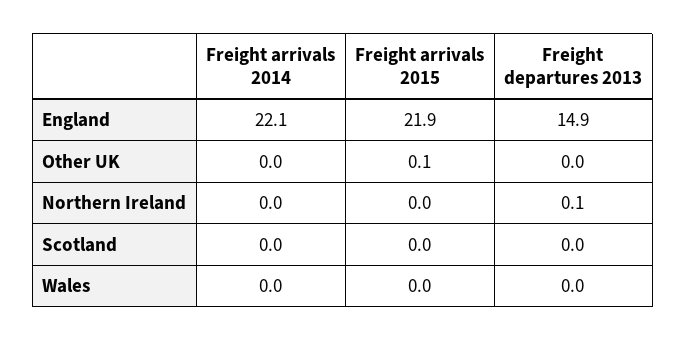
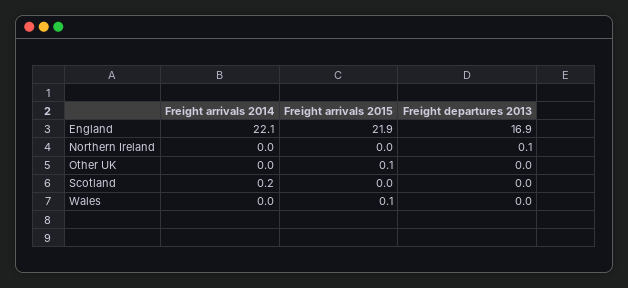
  {
    "Freight arrivals 2014": {
      "England": 22.1,
      "Other UK": 0,
      "Northern Ireland": 0,
-     "Scotland": 0,
+     "Scotland": 0.2,
      "Wales": 0
    },
    "Freight arrivals 2015": {
      "England": 21.9,
      "Other UK": 0.1,
      "Northern Ireland": 0,
      "Scotland": 0,
-     "Wales": 0
+     "Wales": 0.1
    },
    "Freight departures 2013": {
-     "England": 14.9,
+     "England": 16.9,
      "Other UK": 0,
      "Northern Ireland": 0.1,
      "Scotland": 0,
      "Wales": 0
    }
  }

